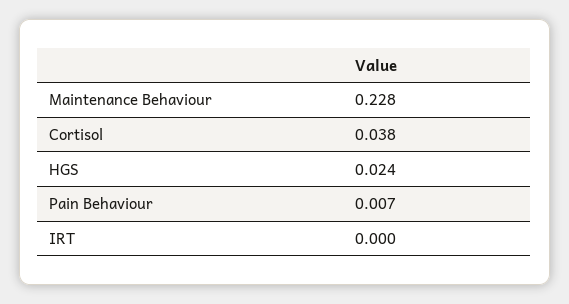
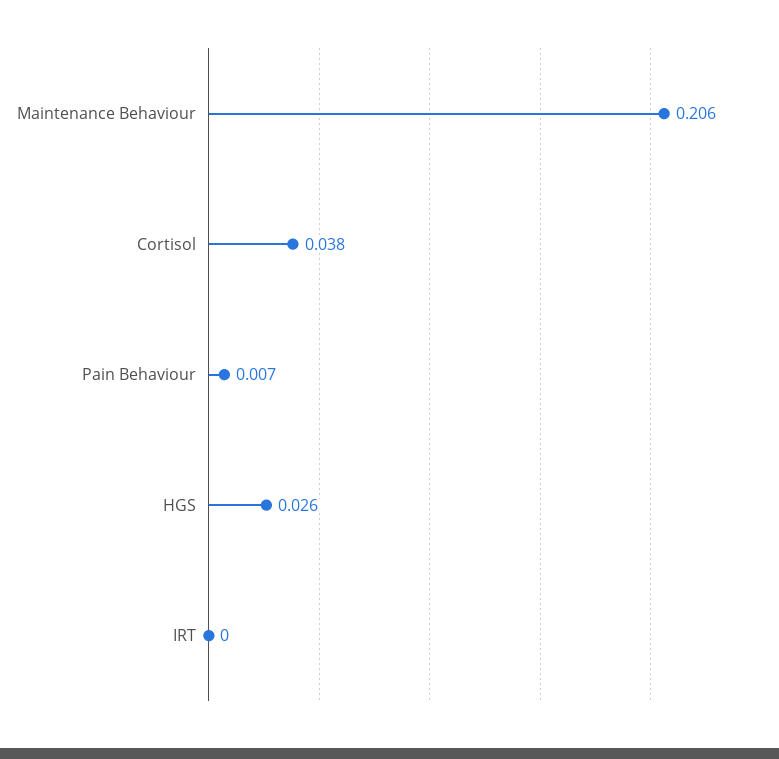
  {
-   "Maintenance Behaviour": 0.228,
+   "Maintenance Behaviour": 0.206,
    "Cortisol": 0.038,
-   "HGS": 0.024,
+   "HGS": 0.026,
    "Pain Behaviour": 0.007,
    "IRT": 0
  }

